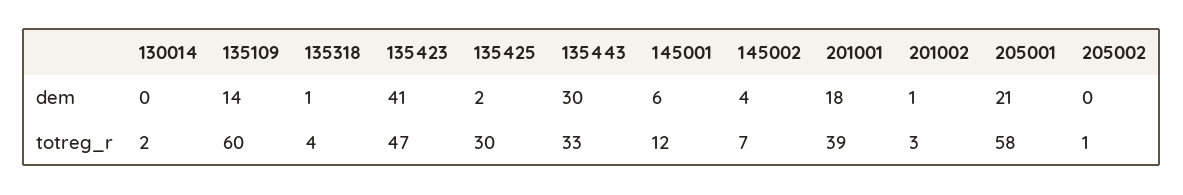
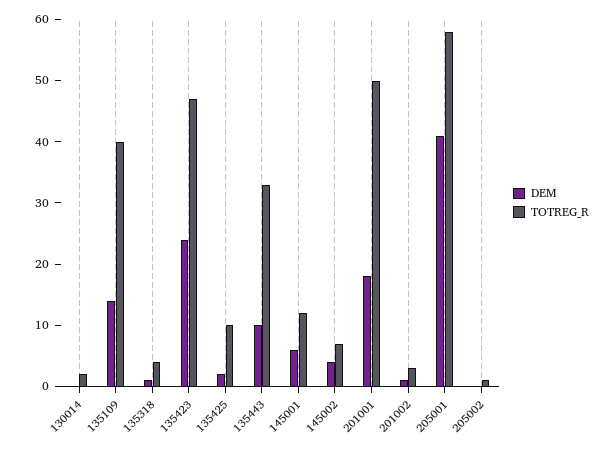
  {
    "dem": {
      "130014": 0,
      "135109": 14,
      "135318": 1,
-     "135423": 41,
+     "135423": 25,
      "135425": 2,
-     "135443": 30,
+     "135443": 10,
      "145001": 6,
      "145002": 4,
      "201001": 18,
      "201002": 1,
-     "205001": 21,
+     "205001": 40,
      "205002": 0
    },
    "totreg_r": {
      "130014": 2,
-     "135109": 60,
+     "135109": 40,
      "135318": 4,
      "135423": 47,
-     "135425": 30,
+     "135425": 10,
      "135443": 33,
      "145001": 12,
      "145002": 7,
-     "201001": 39,
+     "201001": 50,
      "201002": 3,
      "205001": 58,
      "205002": 1
    }
  }

